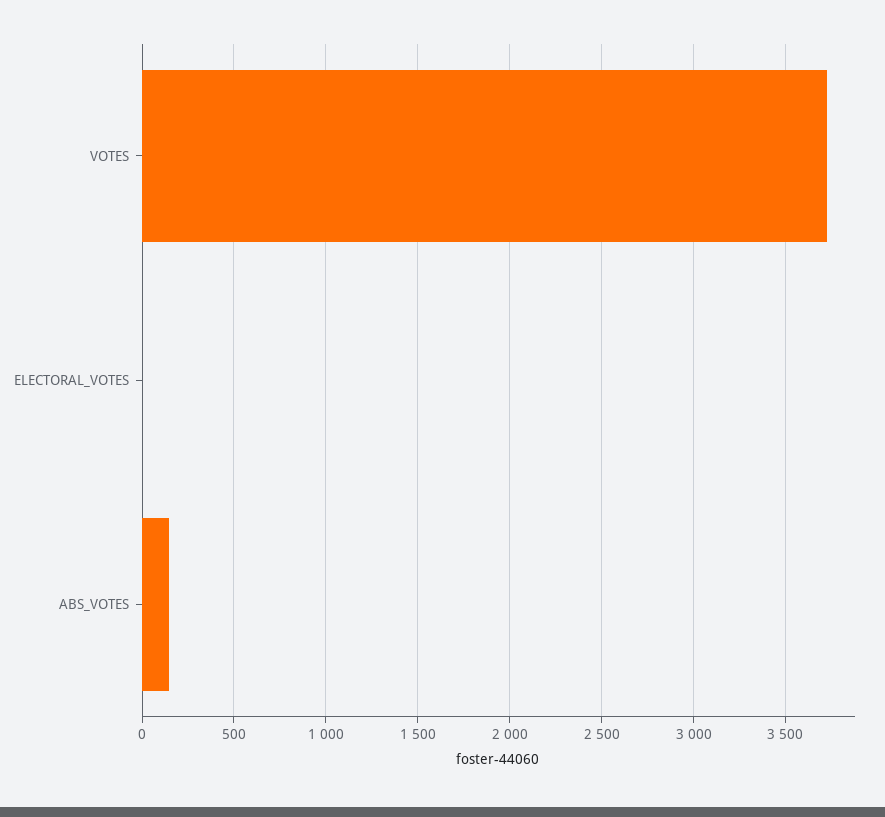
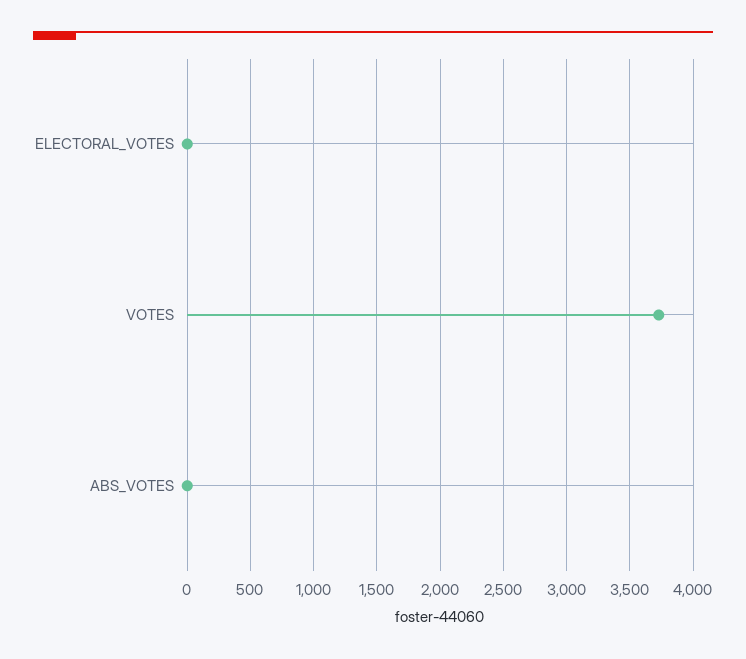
  {
    "VOTES": 3750,
    "ELECTORAL_VOTES": 0,
-   "ABS_VOTES": 150
+   "ABS_VOTES": 0
  }

